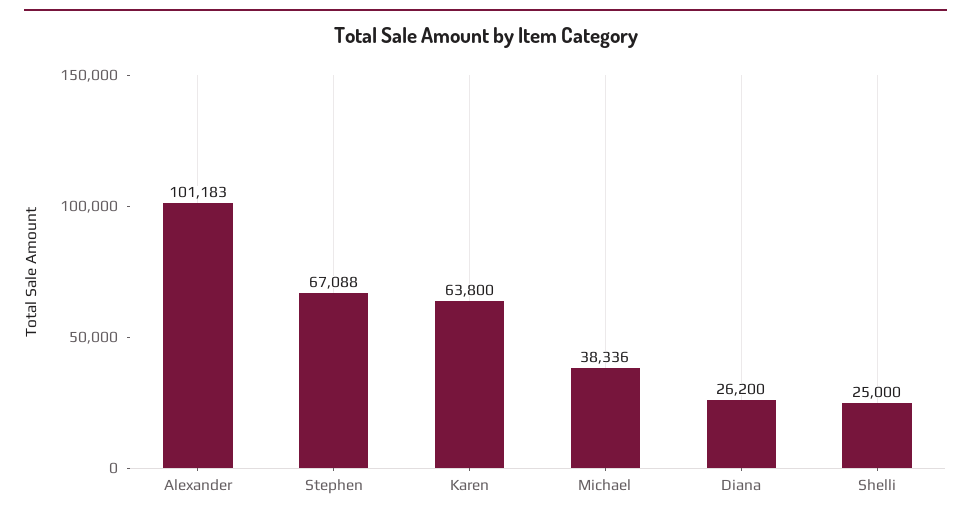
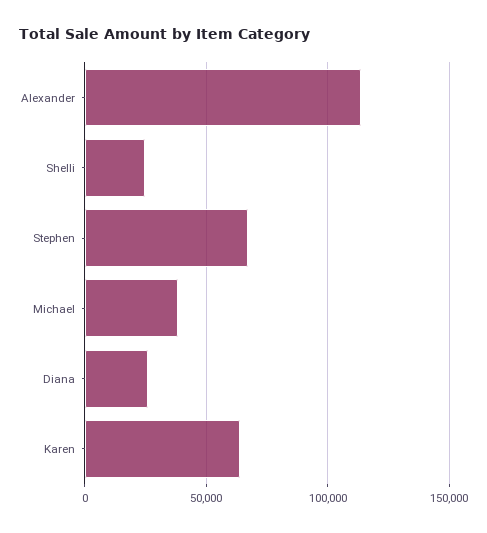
  {
-   "Alexander": 101183,
+   "Alexander": 115000,
    "Stephen": 67088,
    "Karen": 63800,
    "Michael": 38336,
    "Diana": 26200,
    "Shelli": 25000
  }

